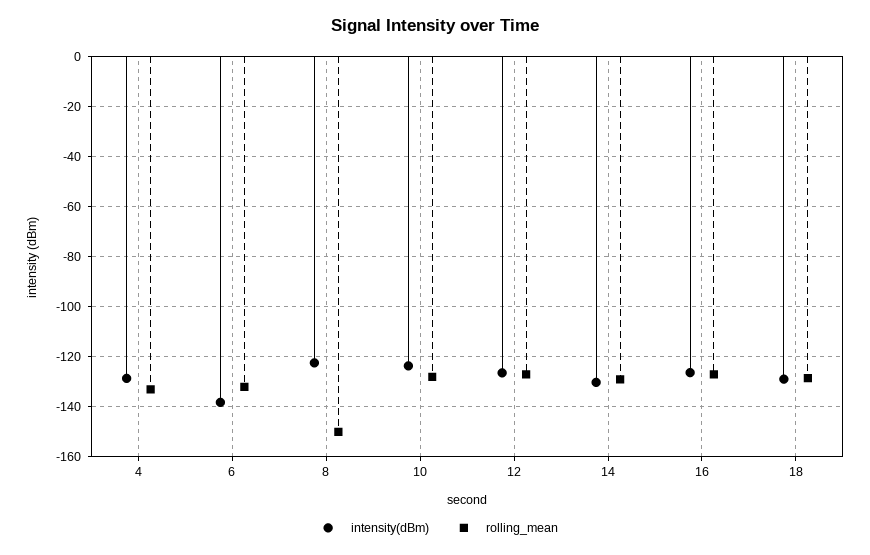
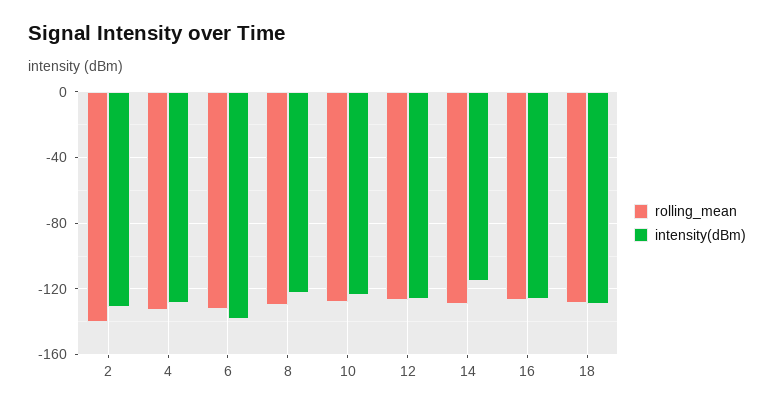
  {
    "intensity(dBm)": {
      "4": -127.5,
      "6": -137.5,
      "8": -122.5,
      "10": -122.5,
      "12": -127.5,
-     "14": -130,
+     "14": -115,
      "16": -127.5,
-     "18": -130
+     "18": -130,
+     "2": -130
    },
    "rolling_mean": {
      "4": -132.5,
      "6": -132.5,
-     "8": -150,
+     "8": -130,
      "10": -127.5,
      "12": -127.5,
      "14": -130,
      "16": -127.5,
-     "18": -127.5
+     "18": -127.5,
+     "2": -140
    }
  }

